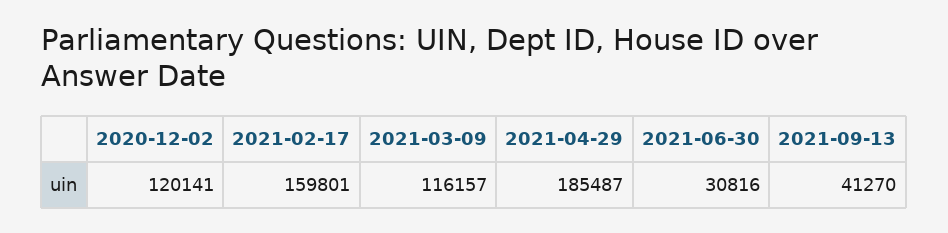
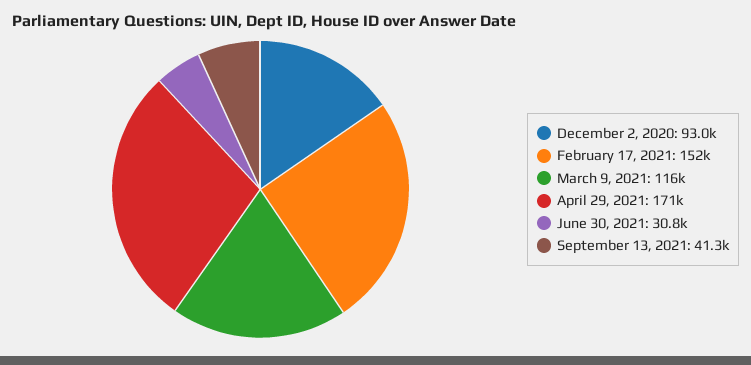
  {
-   "2020-12-02": 120141,
+   "2020-12-02": 93000,
-   "2021-02-17": 159801,
+   "2021-02-17": 152000,
    "2021-03-09": 116157,
-   "2021-04-29": 185487,
+   "2021-04-29": 171000,
    "2021-06-30": 30816,
    "2021-09-13": 41270
  }

